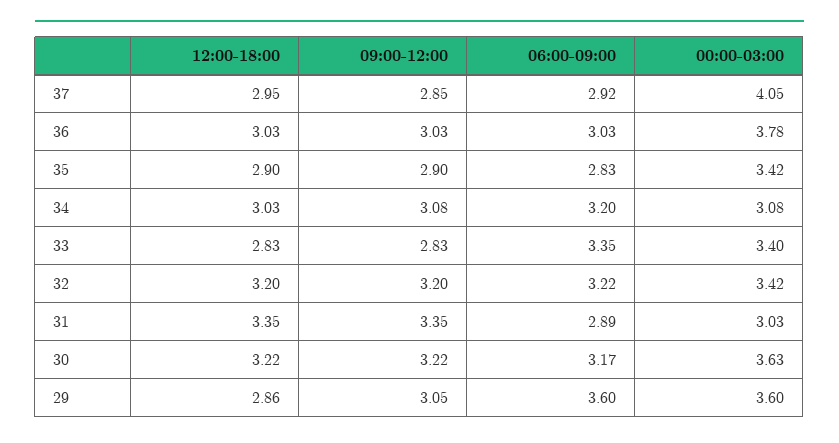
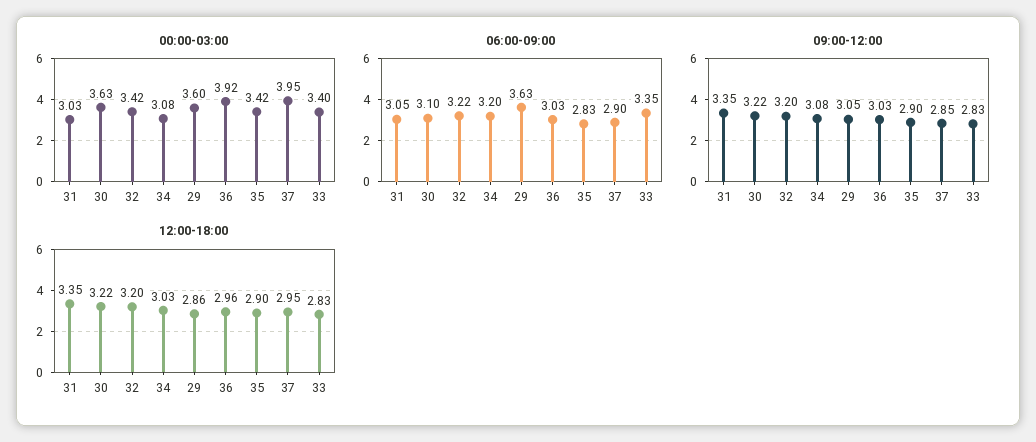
  {
    "12:00-18:00": {
      "37": 2.95,
-     "36": 3.03,
+     "36": 2.96,
      "35": 2.9,
      "34": 3.03,
      "33": 2.83,
      "32": 3.2,
      "31": 3.35,
      "30": 3.22,
      "29": 2.86
    },
    "09:00-12:00": {
      "37": 2.85,
      "36": 3.03,
      "35": 2.9,
      "34": 3.08,
      "33": 2.83,
      "32": 3.2,
      "31": 3.35,
      "30": 3.22,
      "29": 3.05
    },
    "06:00-09:00": {
-     "37": 2.92,
+     "37": 2.9,
      "36": 3.03,
      "35": 2.83,
      "34": 3.2,
      "33": 3.35,
      "32": 3.22,
-     "31": 2.89,
+     "31": 3.05,
-     "30": 3.17,
+     "30": 3.1,
-     "29": 3.6
+     "29": 3.63
    },
    "00:00-03:00": {
-     "37": 4.05,
+     "37": 3.95,
-     "36": 3.78,
+     "36": 3.92,
      "35": 3.42,
      "34": 3.08,
      "33": 3.4,
      "32": 3.42,
      "31": 3.03,
      "30": 3.63,
      "29": 3.6
    }
  }

